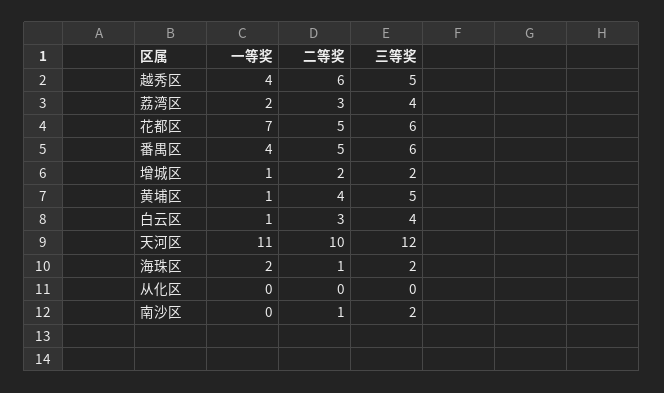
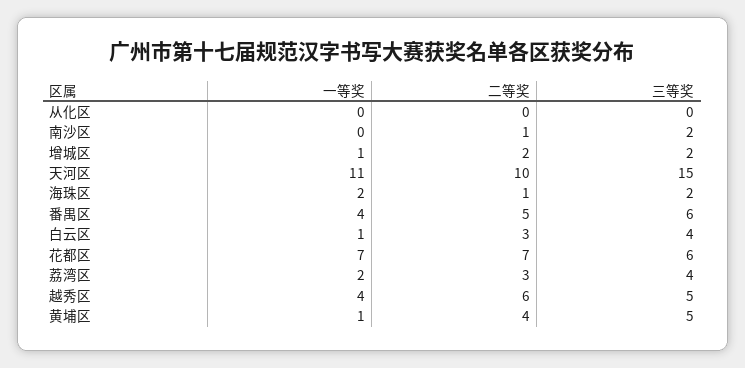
  {
    "一等奖": {
      "越秀区": 4,
      "荔湾区": 2,
      "花都区": 7,
      "番禺区": 4,
      "增城区": 1,
      "黄埔区": 1,
      "白云区": 1,
      "天河区": 11,
      "海珠区": 2,
      "从化区": 0,
      "南沙区": 0
    },
    "二等奖": {
      "越秀区": 6,
      "荔湾区": 3,
-     "花都区": 5,
+     "花都区": 7,
      "番禺区": 5,
      "增城区": 2,
      "黄埔区": 4,
      "白云区": 3,
      "天河区": 10,
      "海珠区": 1,
      "从化区": 0,
      "南沙区": 1
    },
    "三等奖": {
      "越秀区": 5,
      "荔湾区": 4,
      "花都区": 6,
      "番禺区": 6,
      "增城区": 2,
      "黄埔区": 5,
      "白云区": 4,
-     "天河区": 12,
+     "天河区": 15,
      "海珠区": 2,
      "从化区": 0,
      "南沙区": 2
    }
  }

